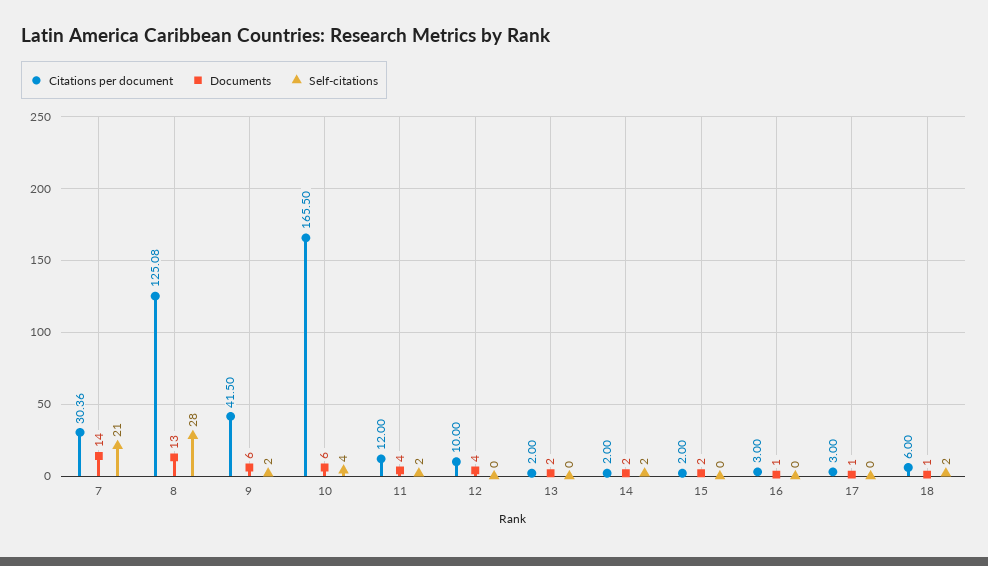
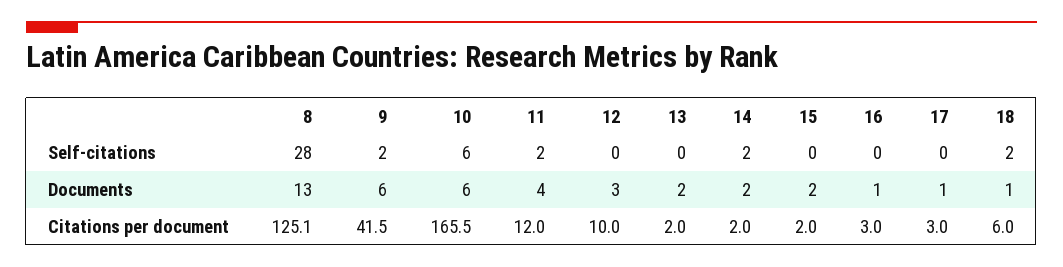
  {
    "Citations per document": {
-     "7": 30.36,
      "8": 125.08,
      "9": 41.5,
      "10": 165.5,
      "11": 12,
      "12": 10,
      "13": 2,
      "14": 2,
      "15": 2,
      "16": 3,
      "17": 3,
      "18": 6
    },
    "Documents": {
-     "7": 14,
      "8": 13,
      "9": 6,
      "10": 6,
      "11": 4,
-     "12": 4,
+     "12": 3,
      "13": 2,
      "14": 2,
      "15": 2,
      "16": 1,
      "17": 1,
      "18": 1
    },
    "Self-citations": {
-     "7": 21,
      "8": 28,
      "9": 2,
-     "10": 4,
+     "10": 6,
      "11": 2,
      "12": 0,
      "13": 0,
      "14": 2,
      "15": 0,
      "16": 0,
      "17": 0,
      "18": 2
    }
  }

